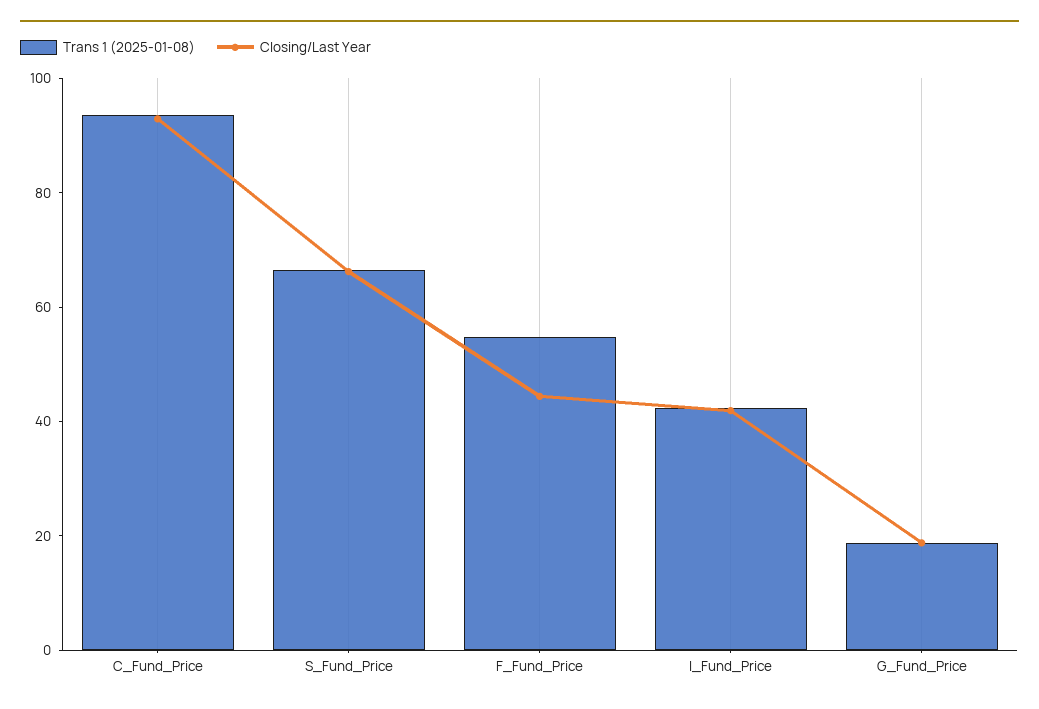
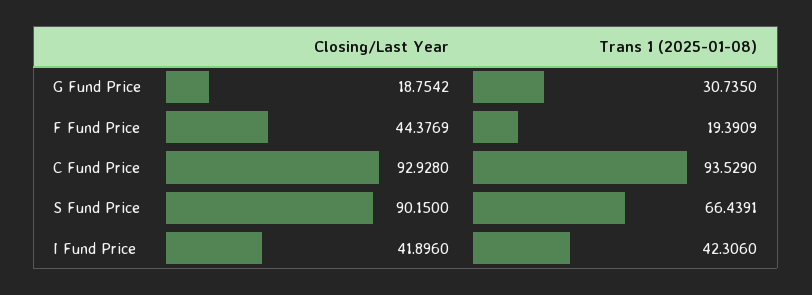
  {
    "Trans 1 (2025-01-08)": {
      "C_Fund_Price": 93.529,
      "S_Fund_Price": 66.4391,
-     "F_Fund_Price": 55,
+     "F_Fund_Price": 19.3909,
      "I_Fund_Price": 42.306,
-     "G_Fund_Price": 20
+     "G_Fund_Price": 30.735
    },
    "Closing/Last Year": {
      "C_Fund_Price": 92.928,
-     "S_Fund_Price": 65,
+     "S_Fund_Price": 90.15,
      "F_Fund_Price": 44.3769,
      "I_Fund_Price": 41.896,
      "G_Fund_Price": 18.7542
    }
  }

